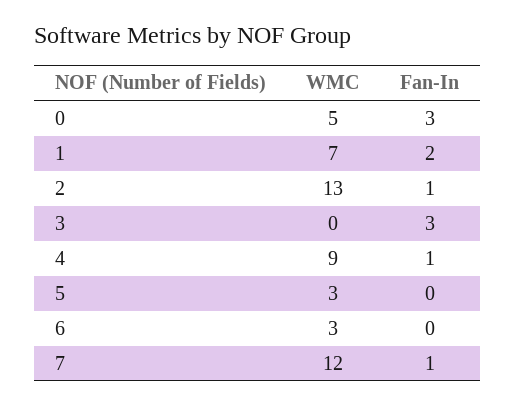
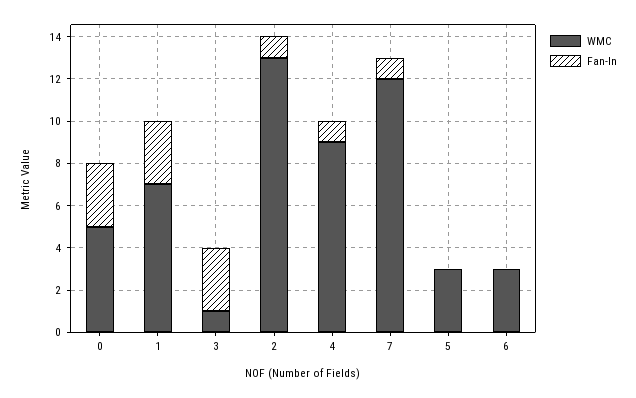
  {
    "WMC": {
      "0": 5,
      "1": 7,
      "2": 13,
-     "3": 0,
+     "3": 1,
      "4": 9,
      "5": 3,
      "6": 3,
      "7": 12
    },
    "Fan-In": {
      "0": 3,
-     "1": 2,
+     "1": 3,
      "2": 1,
      "3": 3,
      "4": 1,
      "5": 0,
      "6": 0,
      "7": 1
    }
  }

